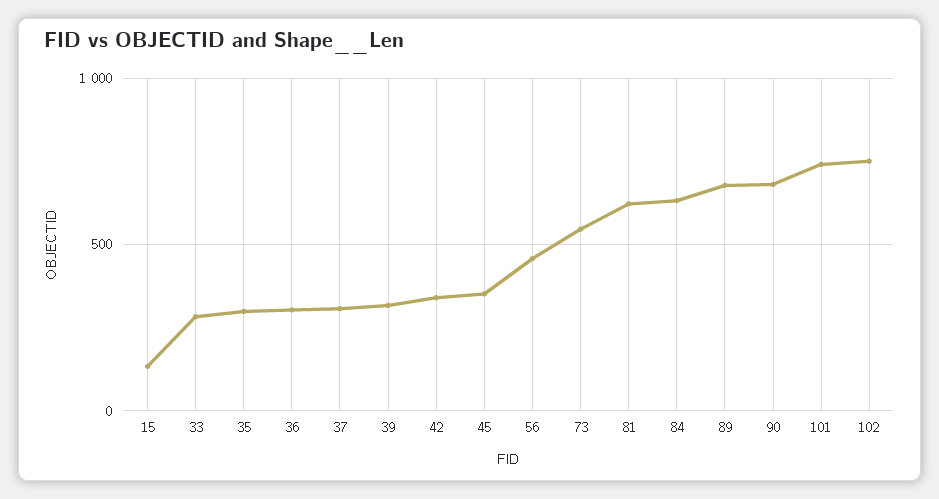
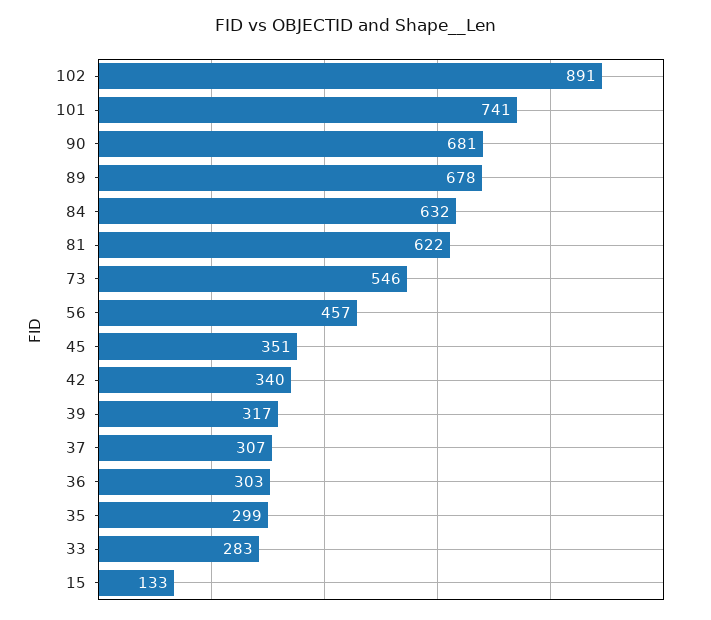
  {
    "15": 133,
    "33": 283,
    "35": 299,
    "36": 303,
    "37": 307,
    "39": 317,
    "42": 340,
    "45": 351,
    "56": 457,
    "73": 546,
    "81": 622,
    "84": 632,
    "89": 678,
    "90": 681,
    "101": 741,
-   "102": 750
+   "102": 891
  }

